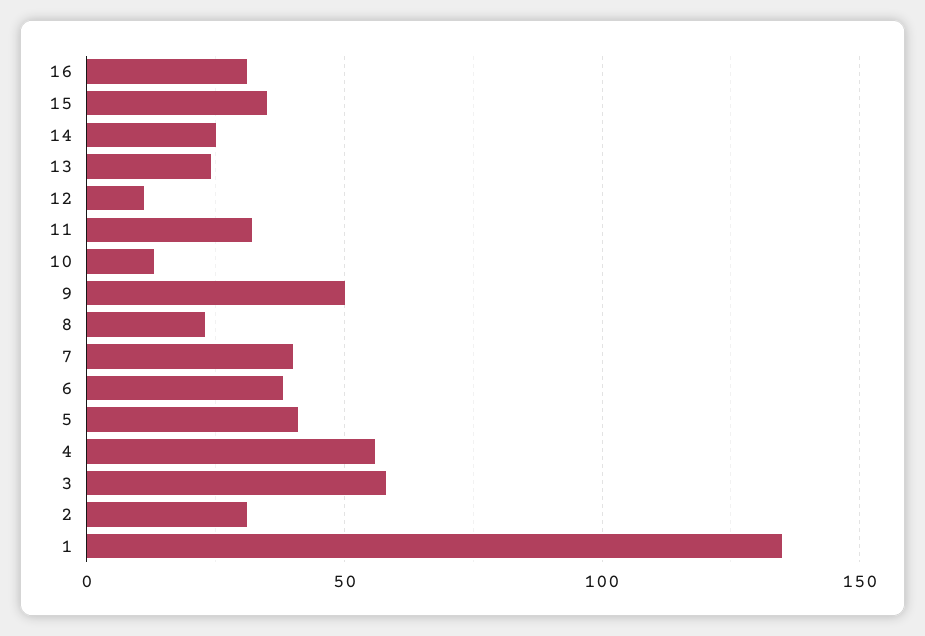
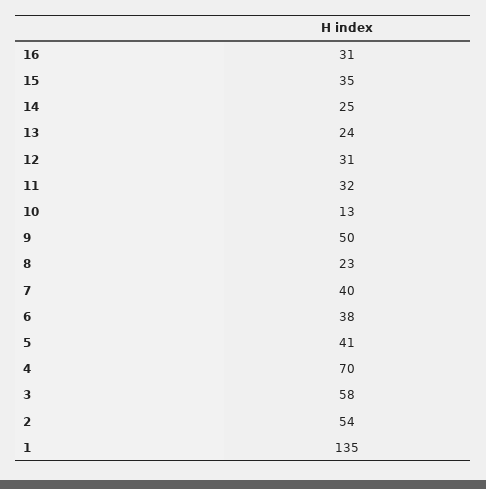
  {
    "16": 31,
    "15": 35,
    "14": 25,
    "13": 24,
-   "12": 10,
+   "12": 31,
    "11": 32,
    "10": 13,
    "9": 50,
    "8": 23,
    "7": 40,
    "6": 38,
    "5": 41,
-   "4": 55,
+   "4": 70,
    "3": 58,
-   "2": 30,
+   "2": 54,
    "1": 135
  }

